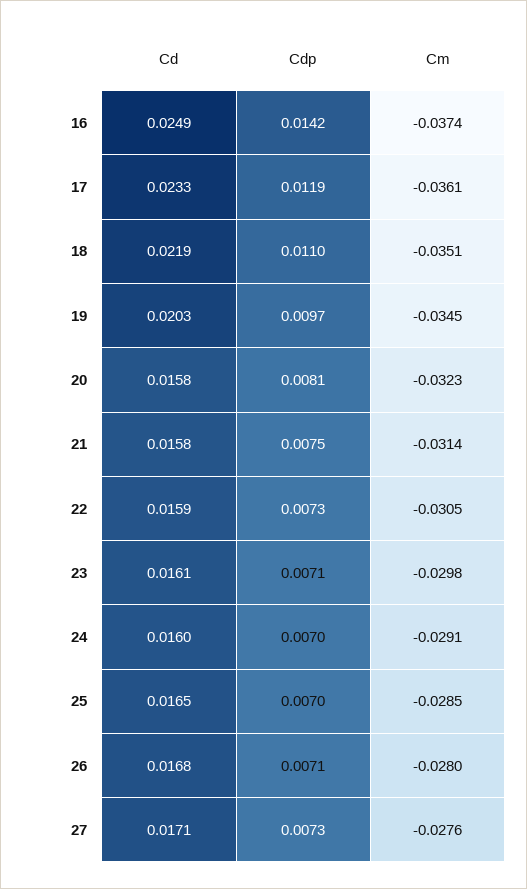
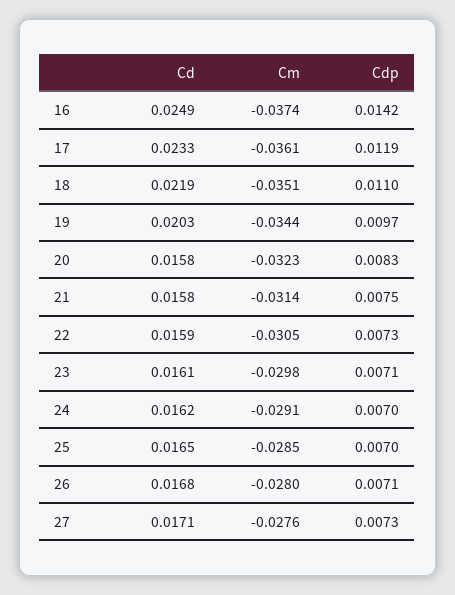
  {
    "Cd": {
      "16": 0.0249,
      "17": 0.0233,
      "18": 0.0219,
      "19": 0.0203,
      "20": 0.0158,
      "21": 0.0158,
      "22": 0.0159,
      "23": 0.0161,
-     "24": 0.016,
+     "24": 0.0162,
      "25": 0.0165,
      "26": 0.0168,
      "27": 0.0171
    },
    "Cdp": {
      "16": 0.0142,
      "17": 0.0119,
      "18": 0.011,
      "19": 0.0097,
-     "20": 0.0081,
+     "20": 0.0083,
      "21": 0.0075,
      "22": 0.0073,
      "23": 0.0071,
      "24": 0.007,
      "25": 0.007,
      "26": 0.0071,
      "27": 0.0073
    },
    "Cm": {
      "16": -0.0374,
      "17": -0.0361,
      "18": -0.0351,
-     "19": -0.0345,
+     "19": -0.0344,
      "20": -0.0323,
      "21": -0.0314,
      "22": -0.0305,
      "23": -0.0298,
      "24": -0.0291,
      "25": -0.0285,
      "26": -0.028,
      "27": -0.0276
    }
  }

